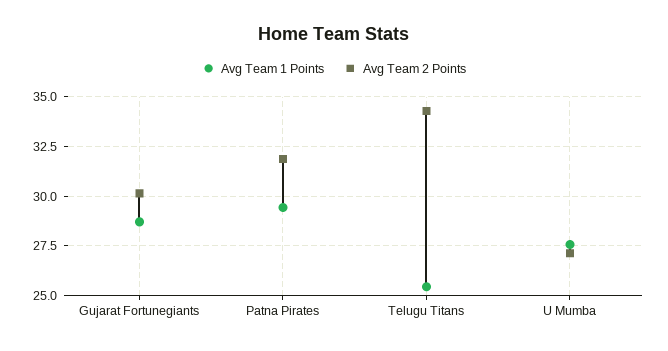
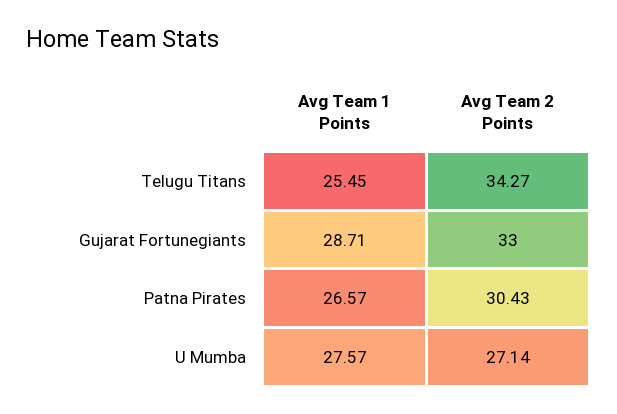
  {
    "Avg Team 1 Points": {
      "Gujarat Fortunegiants": 28.71,
-     "Patna Pirates": 29.5,
+     "Patna Pirates": 26.57,
      "Telugu Titans": 25.45,
      "U Mumba": 27.57
    },
    "Avg Team 2 Points": {
-     "Gujarat Fortunegiants": 30,
+     "Gujarat Fortunegiants": 33,
-     "Patna Pirates": 32,
+     "Patna Pirates": 30.43,
      "Telugu Titans": 34.27,
      "U Mumba": 27.14
    }
  }

